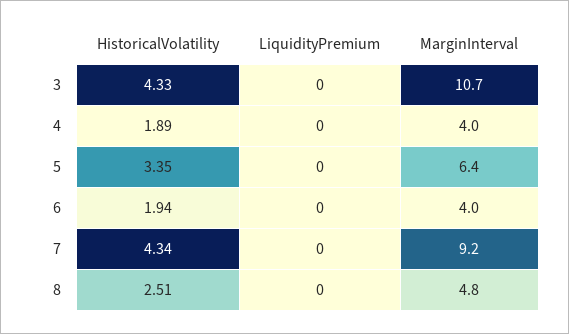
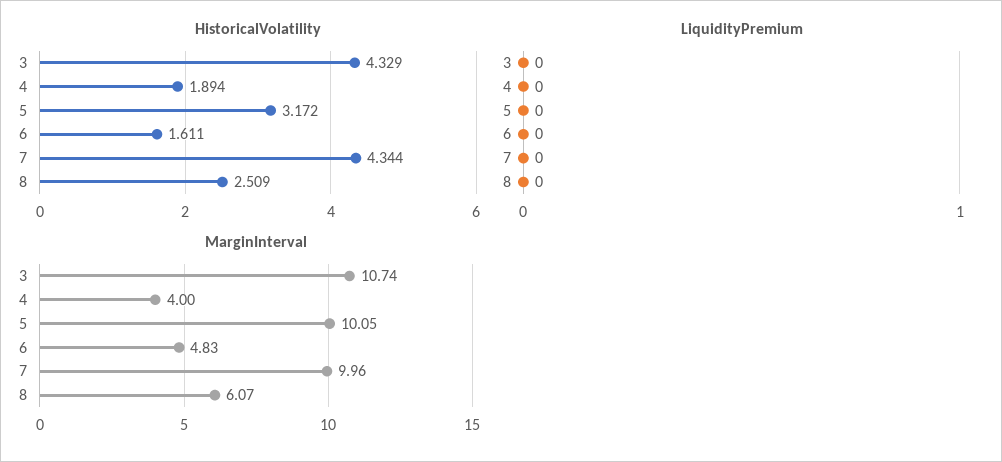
  {
    "HistoricalVolatility": {
      "3": 4.329,
      "4": 1.894,
-     "5": 3.35,
+     "5": 3.172,
-     "6": 1.94,
+     "6": 1.611,
      "7": 4.344,
      "8": 2.509
    },
    "LiquidityPremium": {
      "3": 0,
      "4": 0,
      "5": 0,
      "6": 0,
      "7": 0,
      "8": 0
    },
    "MarginInterval": {
      "3": 10.74,
      "4": 4,
-     "5": 6.4,
+     "5": 10.05,
-     "6": 4,
+     "6": 4.83,
-     "7": 9.2,
+     "7": 9.96,
-     "8": 4.8
+     "8": 6.07
    }
  }

